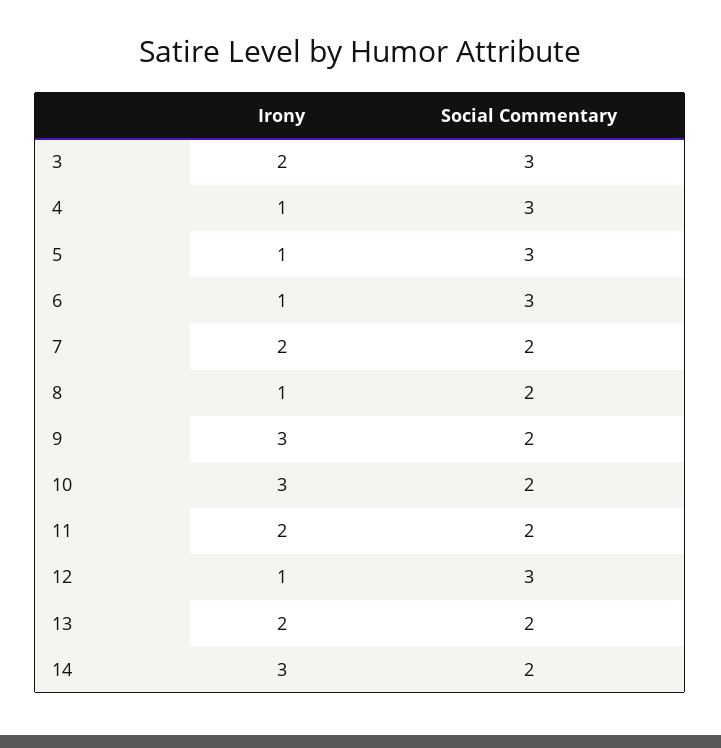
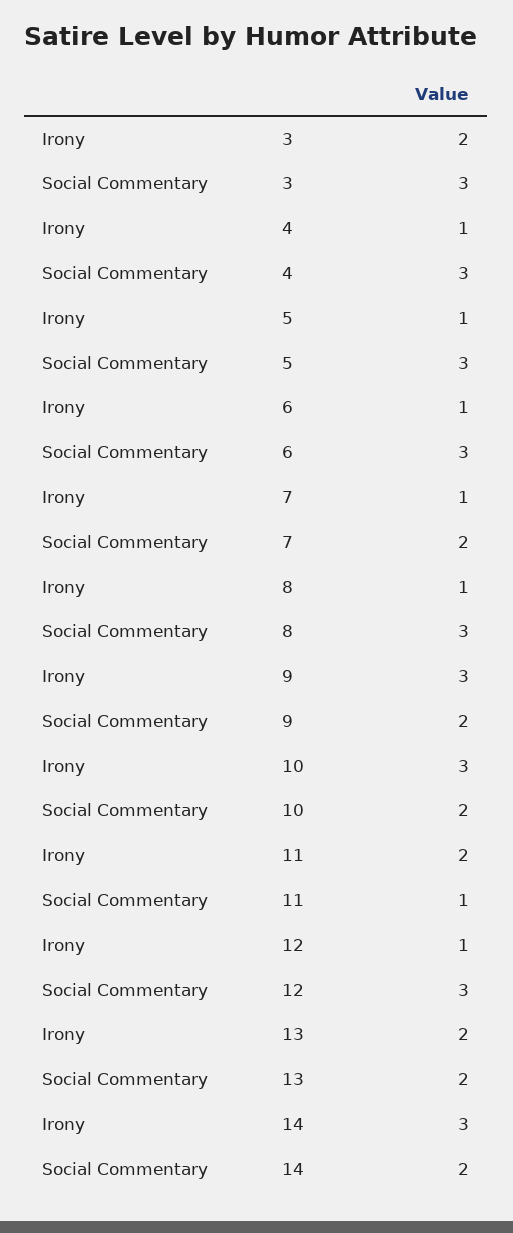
  {
    "Irony": {
      "3": 2,
      "4": 1,
      "5": 1,
      "6": 1,
-     "7": 2,
+     "7": 1,
      "8": 1,
      "9": 3,
      "10": 3,
      "11": 2,
      "12": 1,
      "13": 2,
      "14": 3
    },
    "Social Commentary": {
      "3": 3,
      "4": 3,
      "5": 3,
      "6": 3,
      "7": 2,
-     "8": 2,
+     "8": 3,
      "9": 2,
      "10": 2,
-     "11": 2,
+     "11": 1,
      "12": 3,
      "13": 2,
      "14": 2
    }
  }

